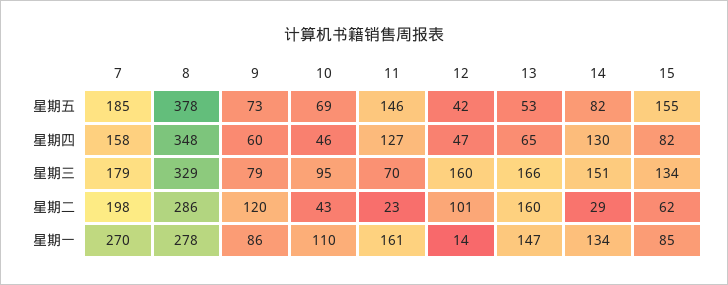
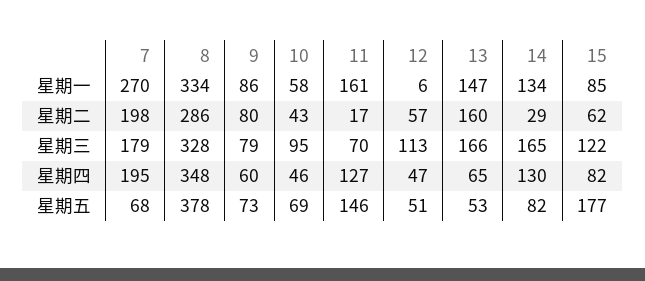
  {
    "7": {
-     "星期五": 185,
+     "星期五": 68,
-     "星期四": 158,
+     "星期四": 195,
      "星期三": 179,
      "星期二": 198,
      "星期一": 270
    },
    "8": {
      "星期五": 378,
      "星期四": 348,
-     "星期三": 329,
+     "星期三": 328,
      "星期二": 286,
-     "星期一": 278
+     "星期一": 334
    },
    "9": {
      "星期五": 73,
      "星期四": 60,
      "星期三": 79,
-     "星期二": 120,
+     "星期二": 80,
      "星期一": 86
    },
    "10": {
      "星期五": 69,
      "星期四": 46,
      "星期三": 95,
      "星期二": 43,
-     "星期一": 110
+     "星期一": 58
    },
    "11": {
      "星期五": 146,
      "星期四": 127,
      "星期三": 70,
-     "星期二": 23,
+     "星期二": 17,
      "星期一": 161
    },
    "12": {
-     "星期五": 42,
+     "星期五": 51,
      "星期四": 47,
-     "星期三": 160,
+     "星期三": 113,
-     "星期二": 101,
+     "星期二": 57,
-     "星期一": 14
+     "星期一": 6
    },
    "13": {
      "星期五": 53,
      "星期四": 65,
      "星期三": 166,
      "星期二": 160,
      "星期一": 147
    },
    "14": {
      "星期五": 82,
      "星期四": 130,
-     "星期三": 151,
+     "星期三": 165,
      "星期二": 29,
      "星期一": 134
    },
    "15": {
-     "星期五": 155,
+     "星期五": 177,
      "星期四": 82,
-     "星期三": 134,
+     "星期三": 122,
      "星期二": 62,
      "星期一": 85
    }
  }

